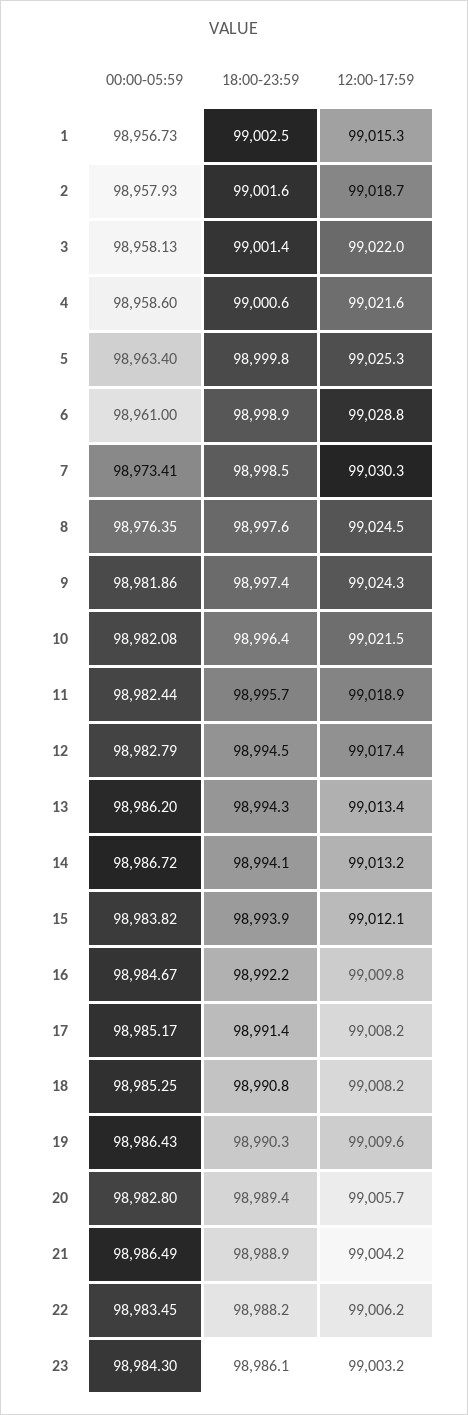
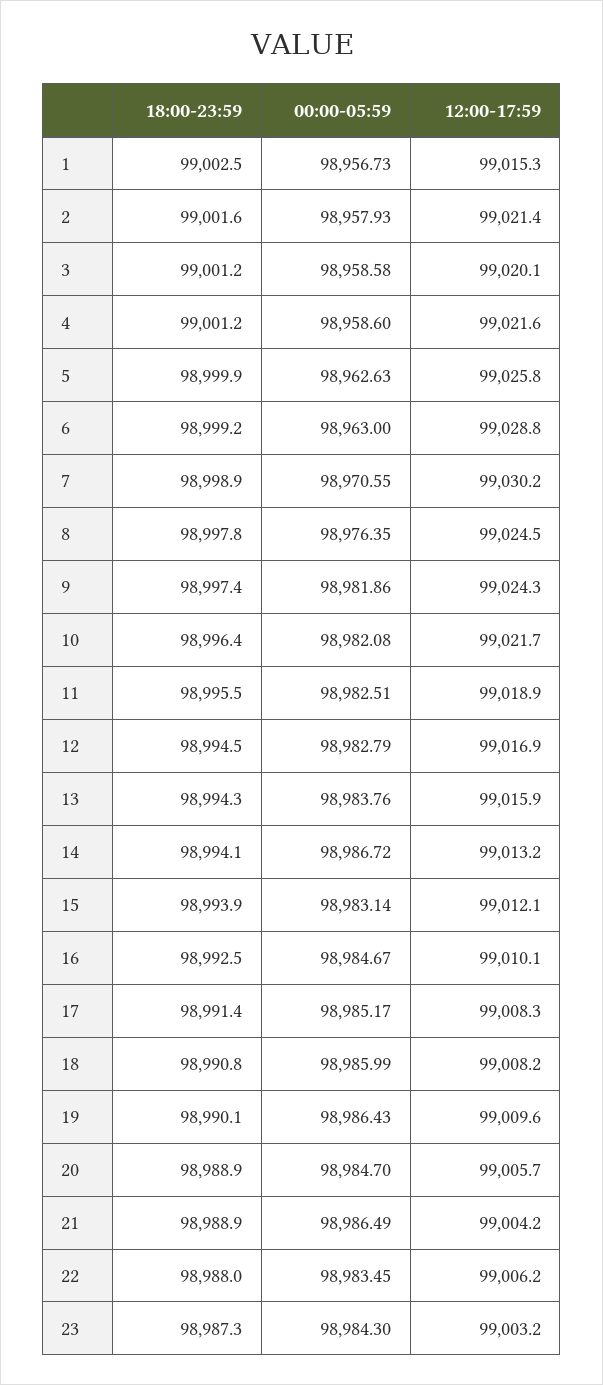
  {
    "00:00-05:59": {
      "1": 98956.73,
      "2": 98957.93,
-     "3": 98958.13,
+     "3": 98958.58,
      "4": 98958.6,
-     "5": 98963.4,
+     "5": 98962.63,
-     "6": 98961,
+     "6": 98963,
-     "7": 98973.41,
+     "7": 98970.55,
      "8": 98976.35,
      "9": 98981.86,
      "10": 98982.08,
-     "11": 98982.44,
+     "11": 98982.51,
      "12": 98982.79,
-     "13": 98986.2,
+     "13": 98983.76,
      "14": 98986.72,
-     "15": 98983.82,
+     "15": 98983.14,
      "16": 98984.67,
      "17": 98985.17,
-     "18": 98985.25,
+     "18": 98985.99,
      "19": 98986.43,
-     "20": 98982.8,
+     "20": 98984.7,
      "21": 98986.49,
      "22": 98983.45,
      "23": 98984.3
    },
    "18:00-23:59": {
      "1": 99002.5,
      "2": 99001.6,
-     "3": 99001.4,
+     "3": 99001.2,
-     "4": 99000.6,
+     "4": 99001.2,
-     "5": 98999.8,
+     "5": 98999.9,
-     "6": 98998.9,
+     "6": 98999.2,
-     "7": 98998.5,
+     "7": 98998.9,
-     "8": 98997.6,
+     "8": 98997.8,
      "9": 98997.4,
      "10": 98996.4,
-     "11": 98995.7,
+     "11": 98995.5,
      "12": 98994.5,
      "13": 98994.3,
      "14": 98994.1,
      "15": 98993.9,
-     "16": 98992.2,
+     "16": 98992.5,
      "17": 98991.4,
      "18": 98990.8,
-     "19": 98990.3,
+     "19": 98990.1,
-     "20": 98989.4,
+     "20": 98988.9,
      "21": 98988.9,
-     "22": 98988.2,
+     "22": 98988,
-     "23": 98986.1
+     "23": 98987.3
    },
    "12:00-17:59": {
      "1": 99015.3,
-     "2": 99018.7,
+     "2": 99021.4,
-     "3": 99022,
+     "3": 99020.1,
      "4": 99021.6,
-     "5": 99025.3,
+     "5": 99025.8,
      "6": 99028.8,
-     "7": 99030.3,
+     "7": 99030.2,
      "8": 99024.5,
      "9": 99024.3,
-     "10": 99021.5,
+     "10": 99021.7,
      "11": 99018.9,
-     "12": 99017.4,
+     "12": 99016.9,
-     "13": 99013.4,
+     "13": 99015.9,
      "14": 99013.2,
      "15": 99012.1,
-     "16": 99009.8,
+     "16": 99010.1,
-     "17": 99008.2,
+     "17": 99008.3,
      "18": 99008.2,
      "19": 99009.6,
      "20": 99005.7,
      "21": 99004.2,
      "22": 99006.2,
      "23": 99003.2
    }
  }

